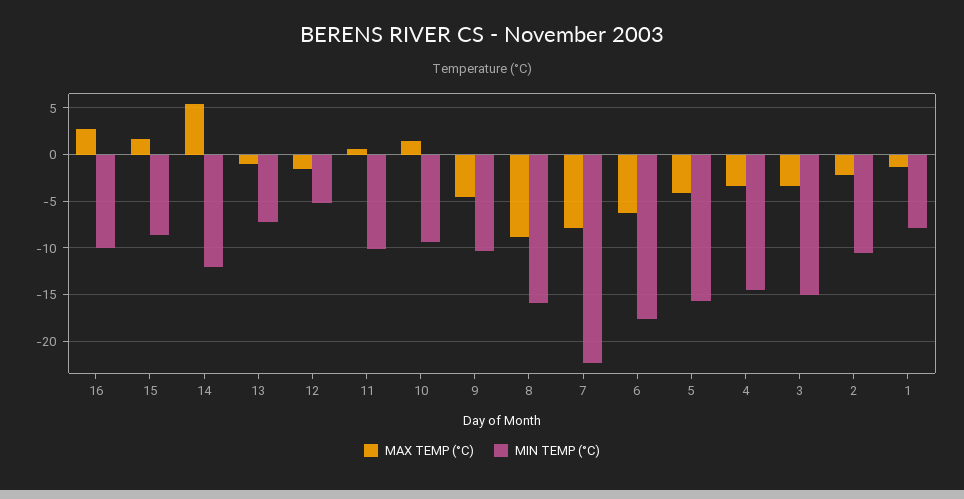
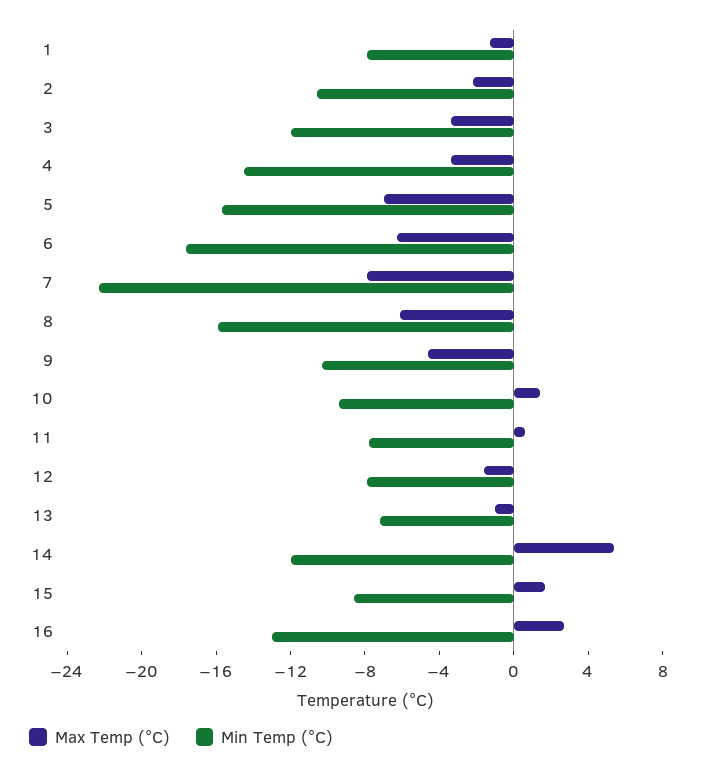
  {
    "MAX TEMP (°C)": {
      "16": 3,
      "15": 2,
      "14": 5,
      "13": -1,
      "12": -2,
      "11": 1,
      "10": 1,
      "9": -5,
-     "8": -9,
+     "8": -6,
      "7": -8,
      "6": -6,
-     "5": -4,
+     "5": -7,
      "4": -3,
      "3": -3,
      "2": -2,
      "1": -1
    },
    "MIN TEMP (°C)": {
-     "16": -10,
+     "16": -13,
      "15": -9,
      "14": -12,
      "13": -7,
-     "12": -5,
+     "12": -8,
-     "11": -10,
+     "11": -8,
      "10": -9,
      "9": -10,
      "8": -16,
      "7": -22,
      "6": -18,
      "5": -16,
      "4": -15,
-     "3": -15,
+     "3": -12,
      "2": -11,
      "1": -8
    }
  }

